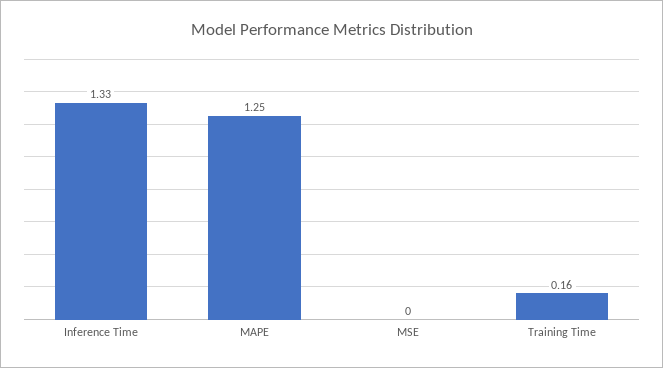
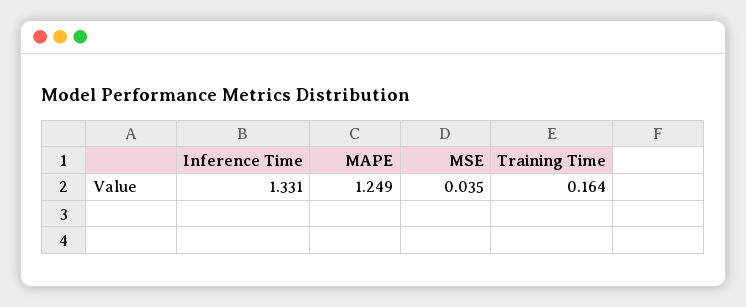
  {
    "Inference Time": 1.331,
    "MAPE": 1.249,
-   "MSE": 0,
+   "MSE": 0.035,
    "Training Time": 0.164
  }

